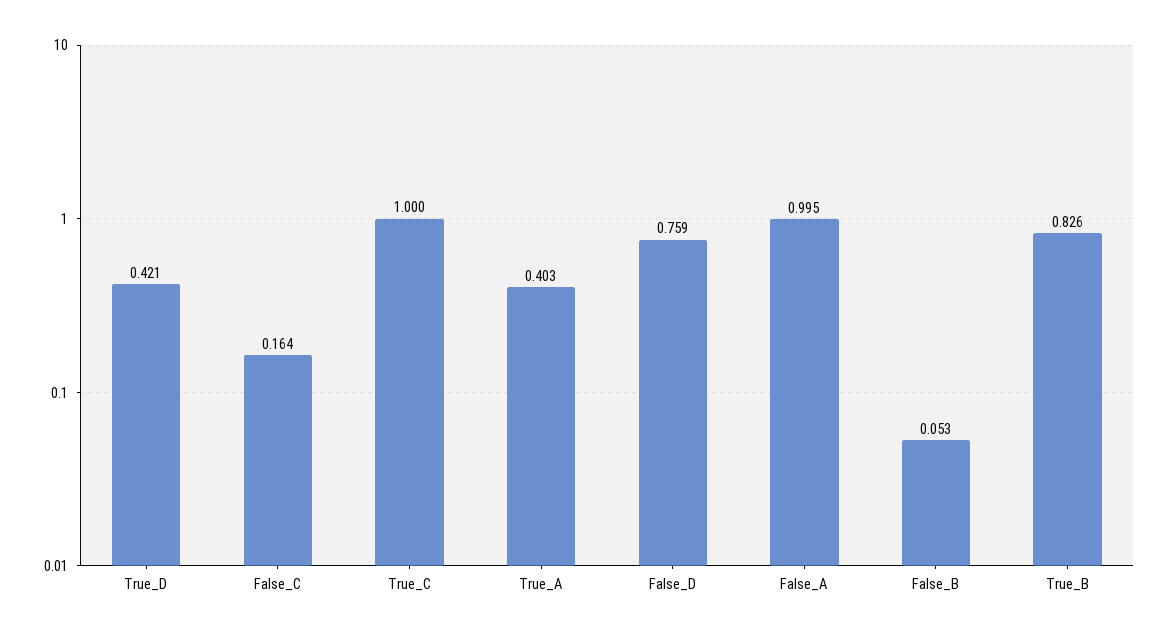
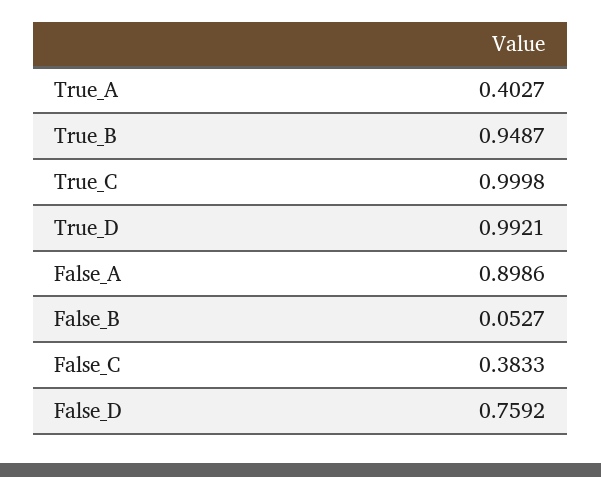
  {
-   "True_D": 0.421,
+   "True_D": 0.9921,
-   "False_C": 0.164,
+   "False_C": 0.3833,
    "True_C": 0.9998,
    "True_A": 0.4027,
    "False_D": 0.7592,
-   "False_A": 0.995,
+   "False_A": 0.8986,
    "False_B": 0.0527,
-   "True_B": 0.826
+   "True_B": 0.9487
  }

